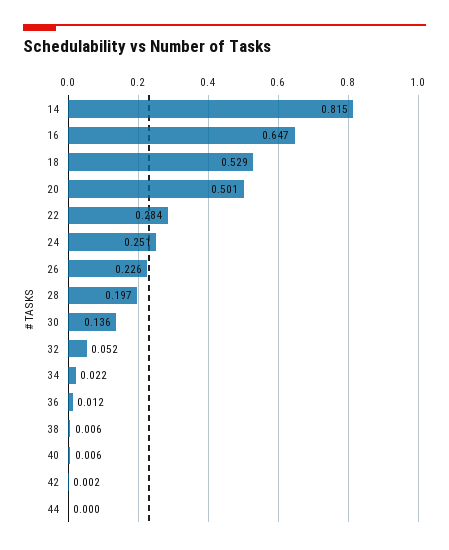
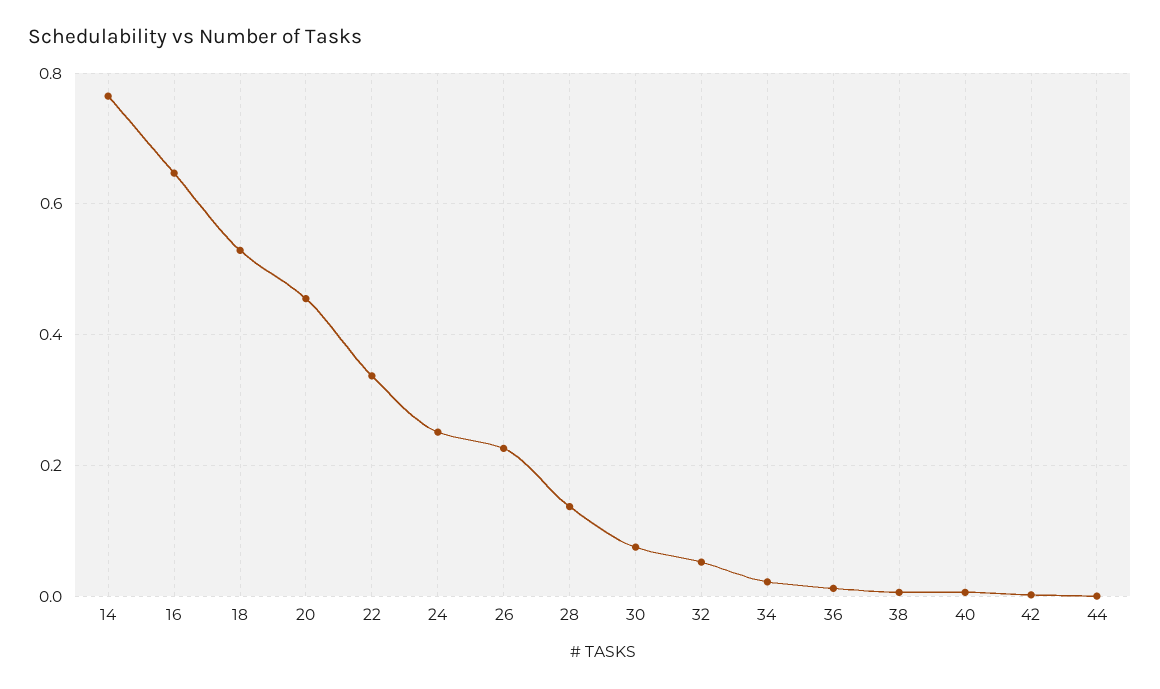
  {
-   "14": 0.815,
+   "14": 0.76,
    "16": 0.647,
    "18": 0.529,
-   "20": 0.501,
+   "20": 0.46,
-   "22": 0.284,
+   "22": 0.34,
    "24": 0.251,
    "26": 0.226,
-   "28": 0.197,
+   "28": 0.14,
-   "30": 0.136,
+   "30": 0.08,
    "32": 0.052,
    "34": 0.022,
    "36": 0.012,
    "38": 0.006,
    "40": 0.006,
    "42": 0.002,
    "44": 0
  }

